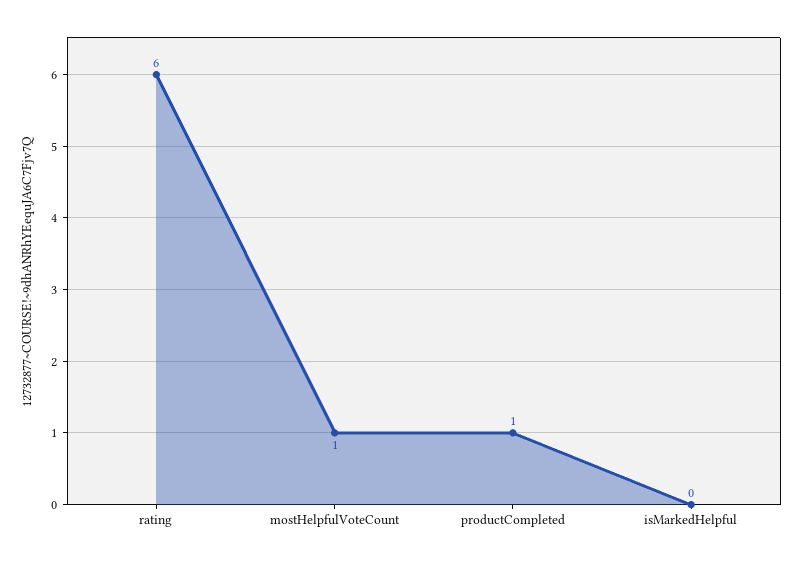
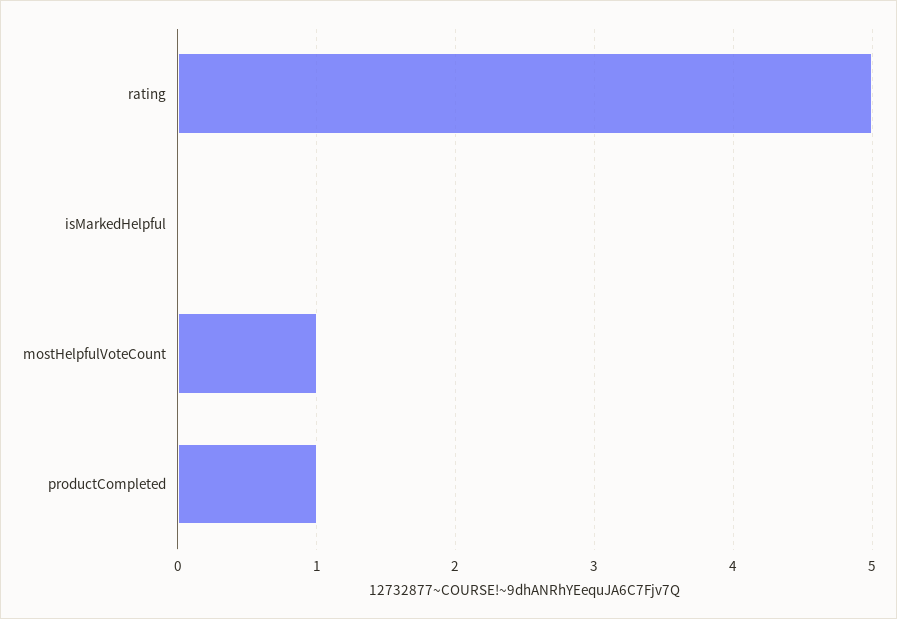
  {
-   "rating": 6,
+   "rating": 5,
    "mostHelpfulVoteCount": 1,
    "productCompleted": 1,
    "isMarkedHelpful": 0
  }

